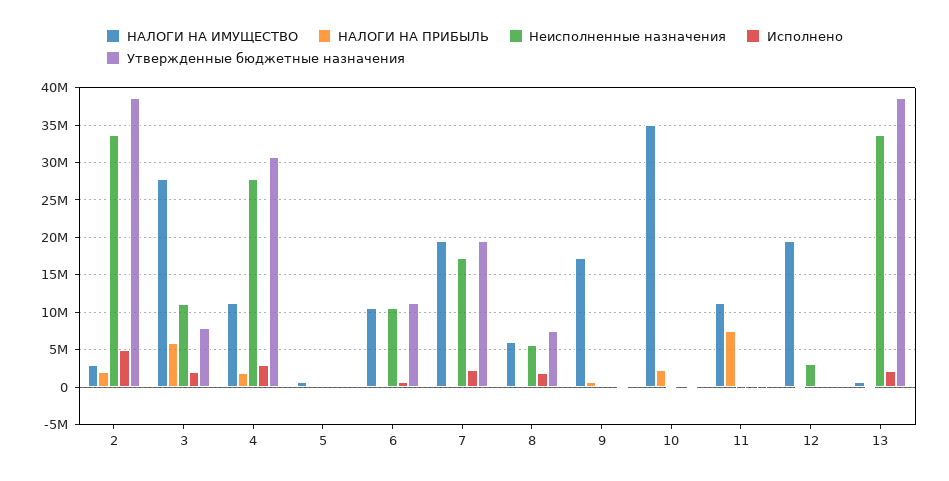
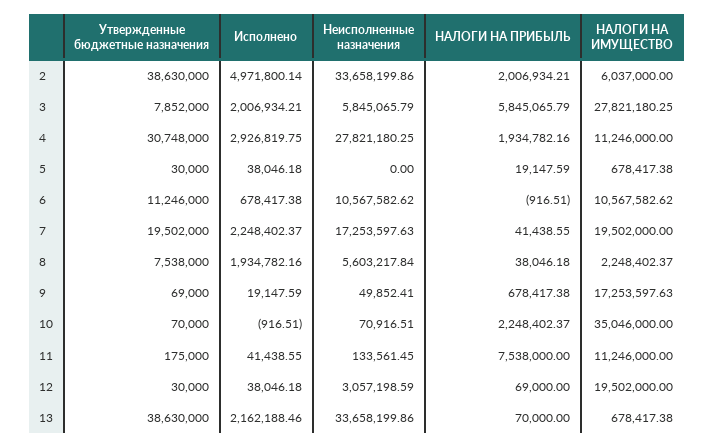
  {
    "НАЛОГИ НА ИМУЩЕСТВО": {
-     "2": 3000000,
+     "2": 6037000,
      "3": 27821180.25,
      "4": 11246000,
      "5": 678417.38,
      "6": 10567582.62,
      "7": 19502000,
-     "8": 6000000,
+     "8": 2248402.37,
      "9": 17253597.63,
      "10": 35046000,
      "11": 11246000,
      "12": 19502000,
      "13": 678417.38
    },
    "НАЛОГИ НА ПРИБЫЛЬ": {
      "2": 2006934.21,
      "3": 5845065.79,
      "4": 1934782.16,
      "5": 19147.59,
      "6": -916.51,
      "7": 41438.55,
      "8": 38046.18,
      "9": 678417.38,
      "10": 2248402.37,
      "11": 7538000,
      "12": 69000,
      "13": 70000
    },
    "Неисполненные назначения": {
      "2": 33658199.86,
-     "3": 11000000,
+     "3": 5845065.79,
      "4": 27821180.25,
      "5": 0,
      "6": 10567582.62,
      "7": 17253597.63,
      "8": 5603217.84,
      "9": 49852.41,
      "10": 70916.51,
      "11": 133561.45,
      "12": 3057198.59,
      "13": 33658199.86
    },
    "Исполнено": {
      "2": 4971800.14,
      "3": 2006934.21,
      "4": 2926819.75,
      "5": 38046.18,
      "6": 678417.38,
      "7": 2248402.37,
      "8": 1934782.16,
      "9": 19147.59,
      "10": -916.51,
      "11": 41438.55,
      "12": 38046.18,
      "13": 2162188.46
    },
    "Утвержденные бюджетные назначения": {
      "2": 38630000,
      "3": 7852000,
      "4": 30748000,
      "5": 30000,
      "6": 11246000,
      "7": 19502000,
      "8": 7538000,
      "9": 69000,
      "10": 70000,
      "11": 175000,
      "12": 30000,
      "13": 38630000
    }
  }

